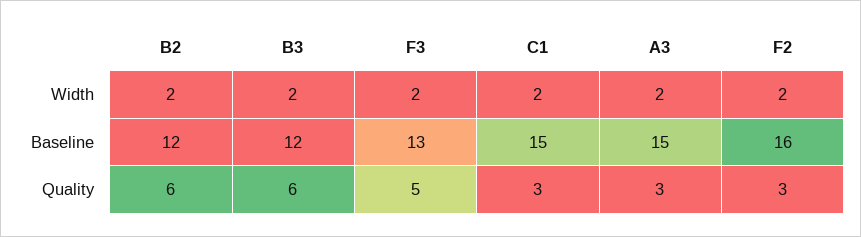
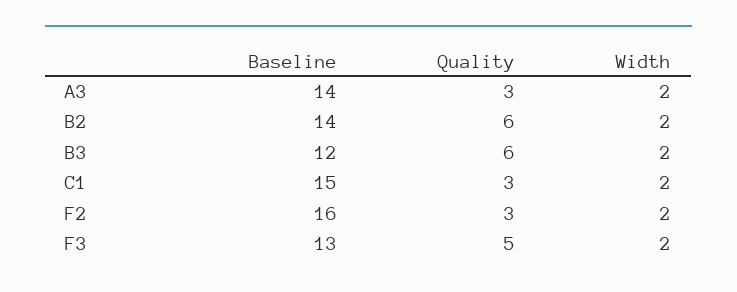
  {
    "B2": {
      "Width": 2,
-     "Baseline": 12,
+     "Baseline": 14,
      "Quality": 6
    },
    "B3": {
      "Width": 2,
      "Baseline": 12,
      "Quality": 6
    },
    "F3": {
      "Width": 2,
      "Baseline": 13,
      "Quality": 5
    },
    "C1": {
      "Width": 2,
      "Baseline": 15,
      "Quality": 3
    },
    "A3": {
      "Width": 2,
-     "Baseline": 15,
+     "Baseline": 14,
      "Quality": 3
    },
    "F2": {
      "Width": 2,
      "Baseline": 16,
      "Quality": 3
    }
  }

